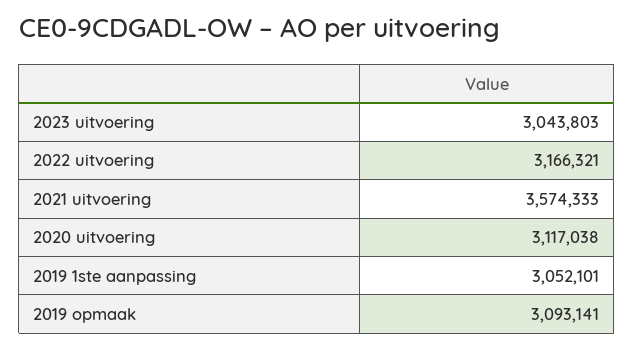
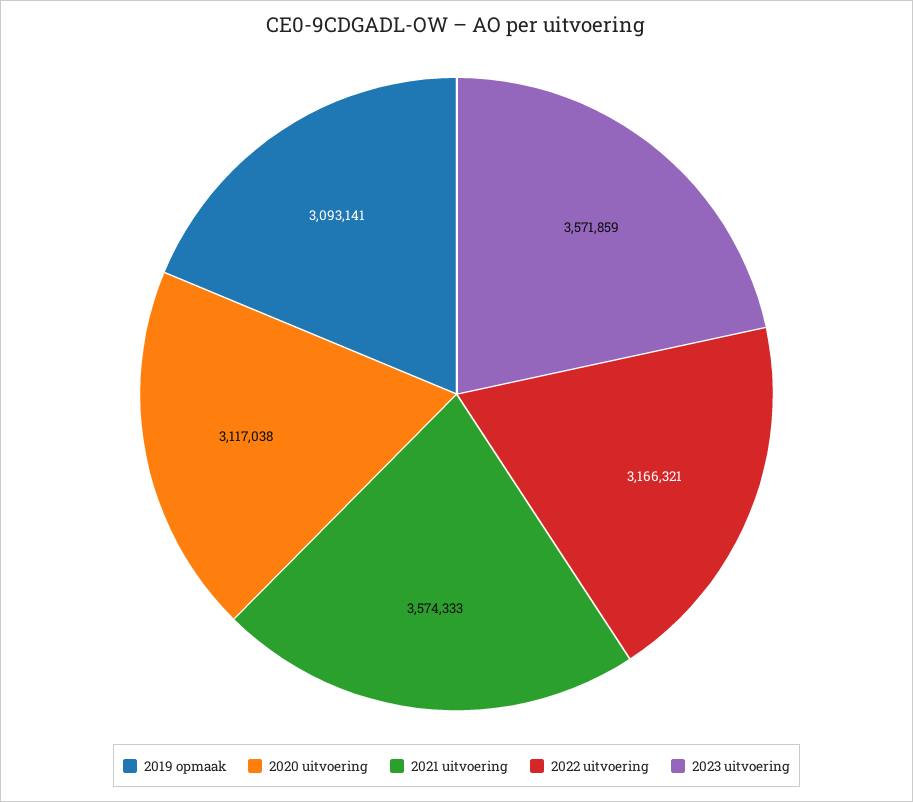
  {
-   "2023 uitvoering": 3043803,
+   "2023 uitvoering": 3571859,
    "2022 uitvoering": 3166321,
    "2021 uitvoering": 3574333,
    "2020 uitvoering": 3117038,
-   "2019 1ste aanpassing": 3052101,
    "2019 opmaak": 3093141
  }

